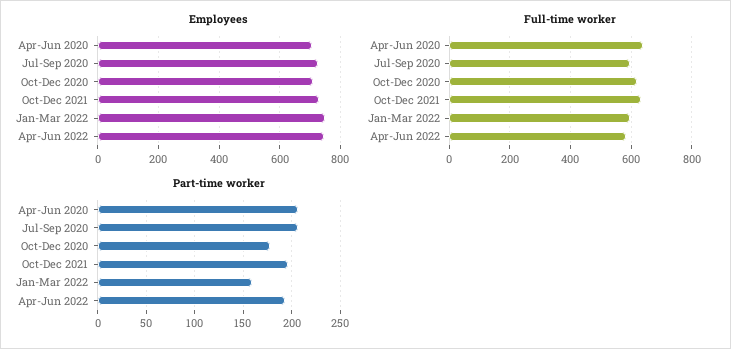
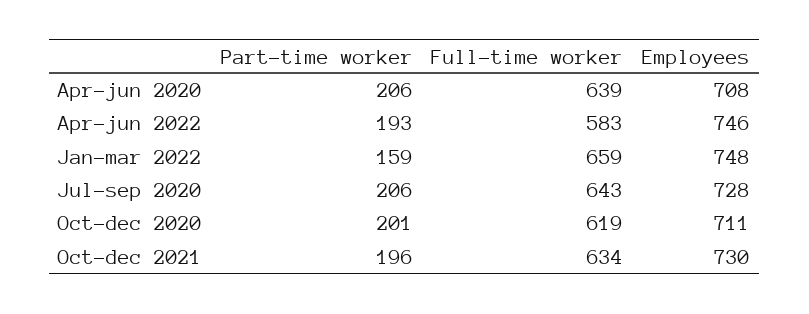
  {
    "Employees": {
      "Apr-Jun 2020": 708,
      "Jul-Sep 2020": 728,
      "Oct-Dec 2020": 711,
      "Oct-Dec 2021": 730,
      "Jan-Mar 2022": 748,
      "Apr-Jun 2022": 746
    },
    "Full-time worker": {
      "Apr-Jun 2020": 639,
-     "Jul-Sep 2020": 600,
+     "Jul-Sep 2020": 643,
      "Oct-Dec 2020": 619,
      "Oct-Dec 2021": 634,
-     "Jan-Mar 2022": 600,
+     "Jan-Mar 2022": 659,
      "Apr-Jun 2022": 583
    },
    "Part-time worker": {
      "Apr-Jun 2020": 206,
      "Jul-Sep 2020": 206,
-     "Oct-Dec 2020": 180,
+     "Oct-Dec 2020": 201,
      "Oct-Dec 2021": 196,
      "Jan-Mar 2022": 159,
      "Apr-Jun 2022": 193
    }
  }

